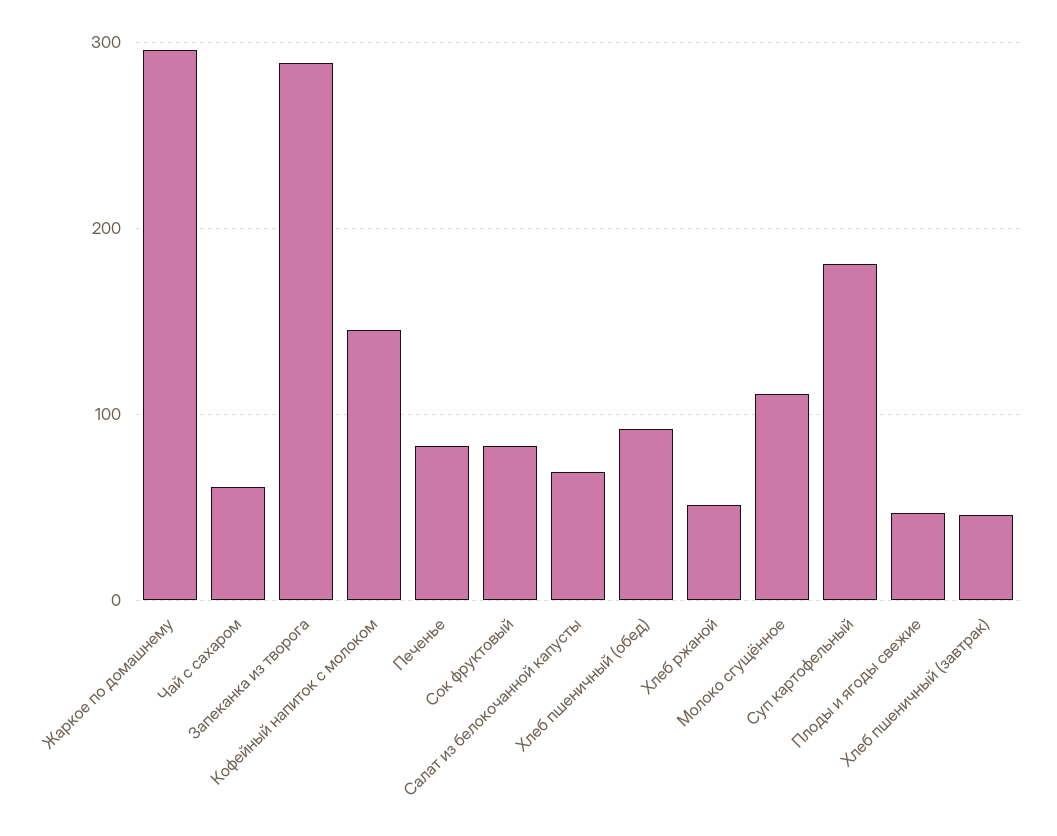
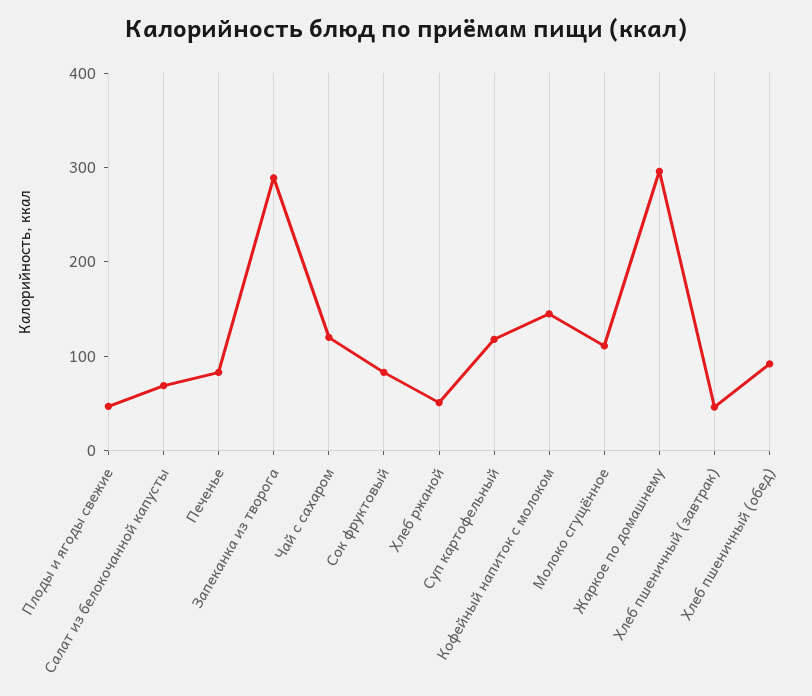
  {
    "Жаркое по домашнему": 300,
-   "Чай с сахаром": 60,
+   "Чай с сахаром": 120,
    "Запеканка из творога": 290,
    "Кофейный напиток с молоком": 150,
    "Печенье": 80,
    "Сок фруктовый": 80,
    "Салат из белокочанной капусты": 70,
    "Хлеб пшеничный (обед)": 90,
    "Хлеб ржаной": 50,
    "Молоко сгущённое": 110,
-   "Суп картофельный": 180,
+   "Суп картофельный": 120,
    "Плоды и ягоды свежие": 50,
    "Хлеб пшеничный (завтрак)": 50
  }

